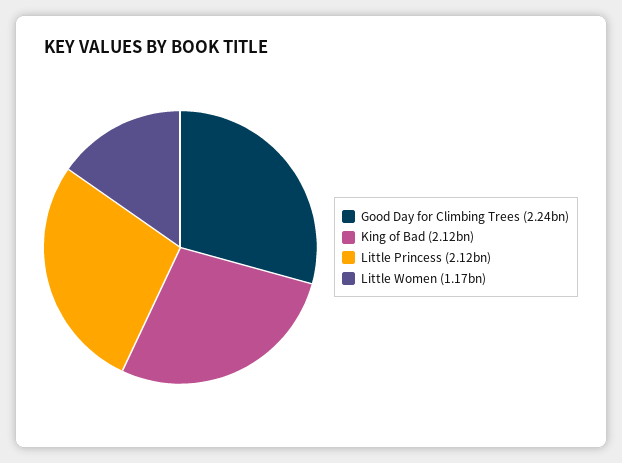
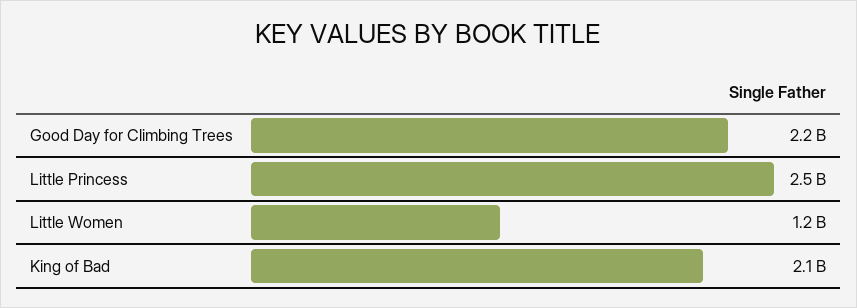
  {
    "Good Day for Climbing Trees": 2240000000,
    "King of Bad": 2120000000,
-   "Little Princess": 2120000000,
+   "Little Princess": 2500000000,
    "Little Women": 1170000000
  }

